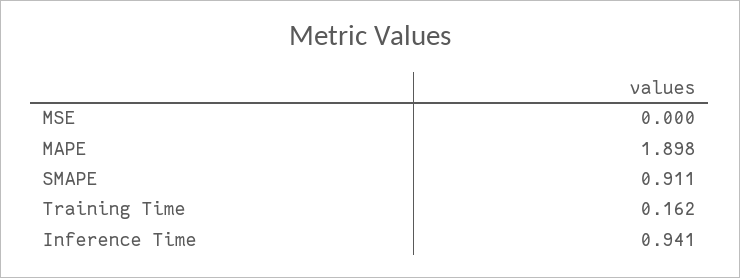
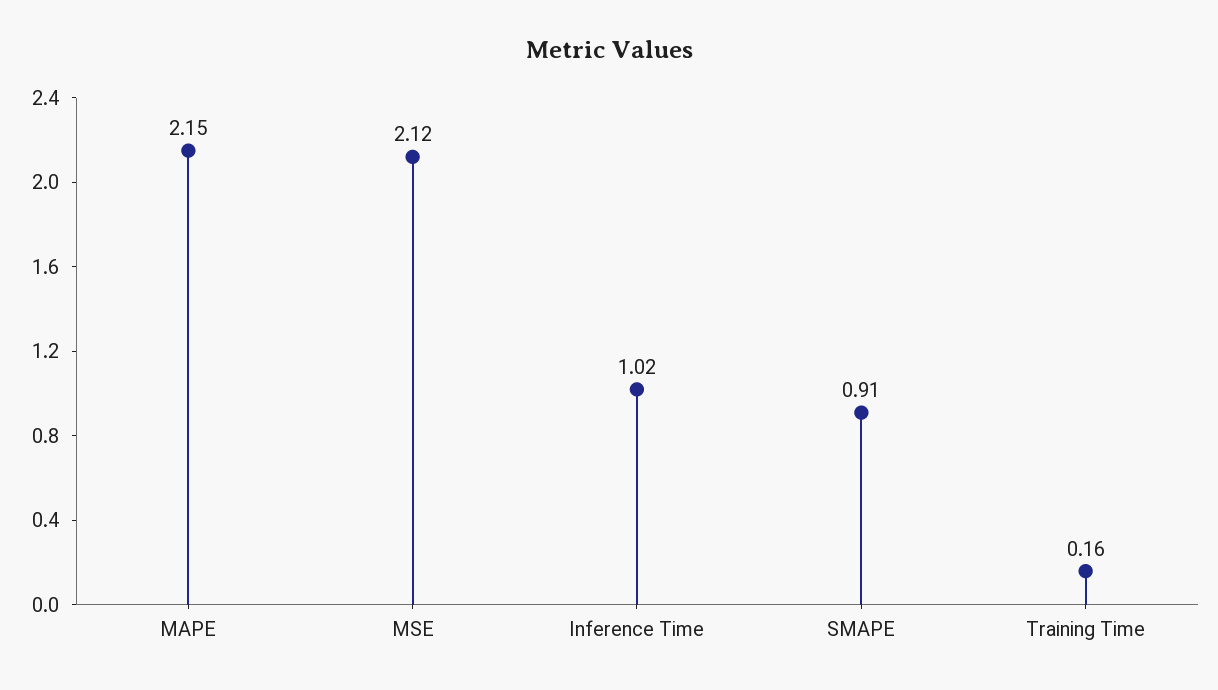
  {
-   "MSE": 0,
+   "MSE": 2.12,
-   "MAPE": 1.898,
+   "MAPE": 2.15,
    "SMAPE": 0.911,
    "Training Time": 0.162,
-   "Inference Time": 0.941
+   "Inference Time": 1.02
  }

